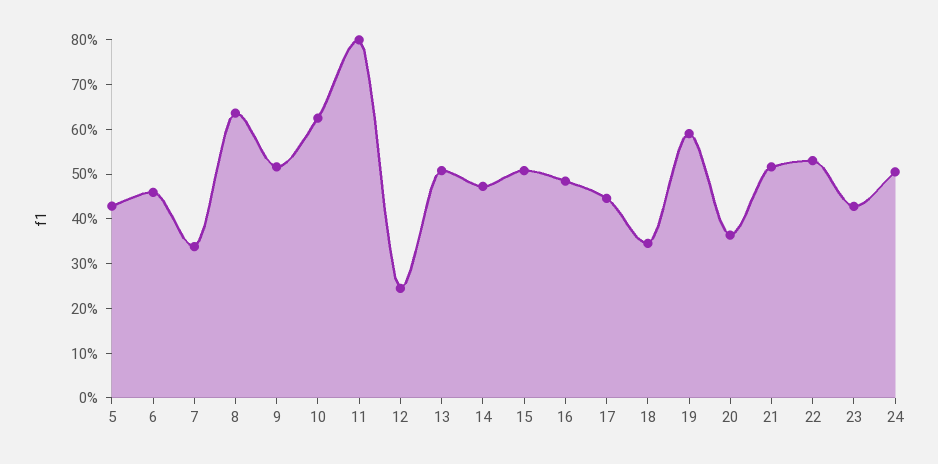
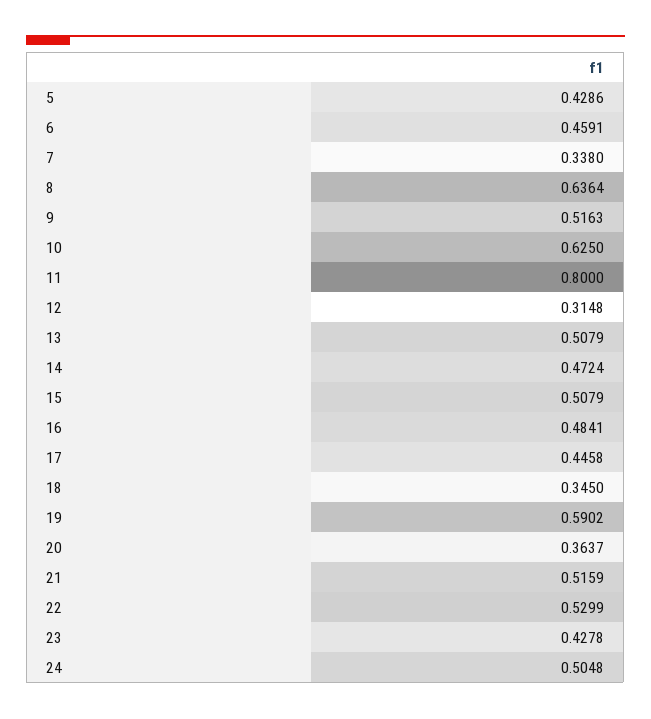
  {
    "5": 0.4286,
    "6": 0.4591,
    "7": 0.338,
    "8": 0.6364,
    "9": 0.5163,
    "10": 0.625,
    "11": 0.8,
-   "12": 0.24,
+   "12": 0.3148,
    "13": 0.5079,
    "14": 0.4724,
    "15": 0.5079,
    "16": 0.4841,
    "17": 0.4458,
    "18": 0.345,
    "19": 0.5902,
    "20": 0.3637,
    "21": 0.5159,
    "22": 0.5299,
    "23": 0.4278,
    "24": 0.5048
  }

